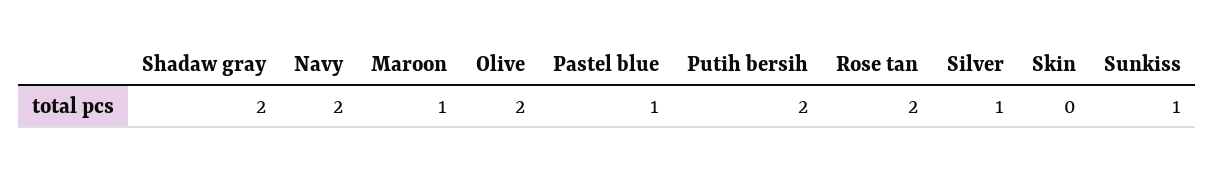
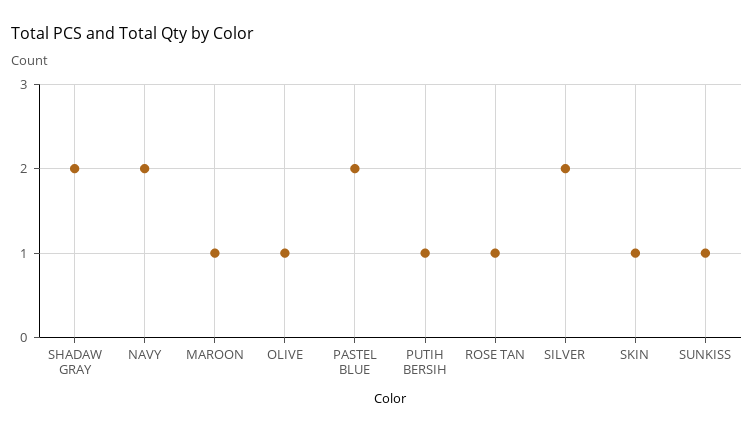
  {
    "Shadaw gray": 2,
    "Navy": 2,
    "Maroon": 1,
-   "Olive": 2,
+   "Olive": 1,
-   "Pastel blue": 1,
+   "Pastel blue": 2,
-   "Putih bersih": 2,
+   "Putih bersih": 1,
-   "Rose tan": 2,
+   "Rose tan": 1,
-   "Silver": 1,
+   "Silver": 2,
-   "Skin": 0,
+   "Skin": 1,
    "Sunkiss": 1
  }

